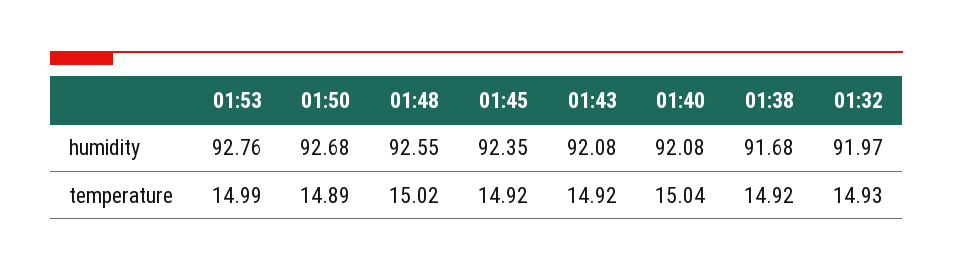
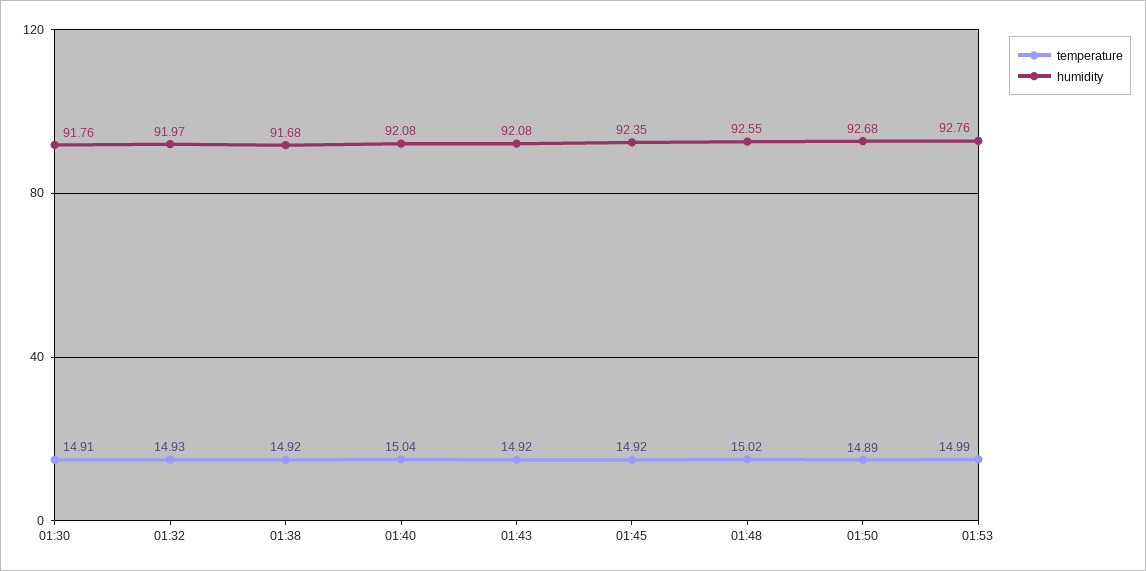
  {
    "humidity": {
      "01:53": 92.76,
      "01:50": 92.68,
      "01:48": 92.55,
      "01:45": 92.35,
      "01:43": 92.08,
      "01:40": 92.08,
      "01:38": 91.68,
-     "01:32": 91.97
+     "01:32": 91.97,
+     "01:30": 91.76
    },
    "temperature": {
      "01:53": 14.99,
      "01:50": 14.89,
      "01:48": 15.02,
      "01:45": 14.92,
      "01:43": 14.92,
      "01:40": 15.04,
      "01:38": 14.92,
-     "01:32": 14.93
+     "01:32": 14.93,
+     "01:30": 14.91
    }
  }

